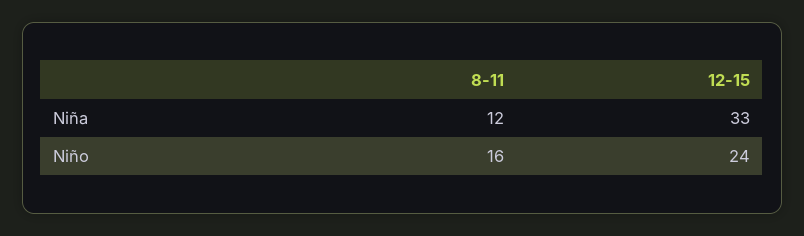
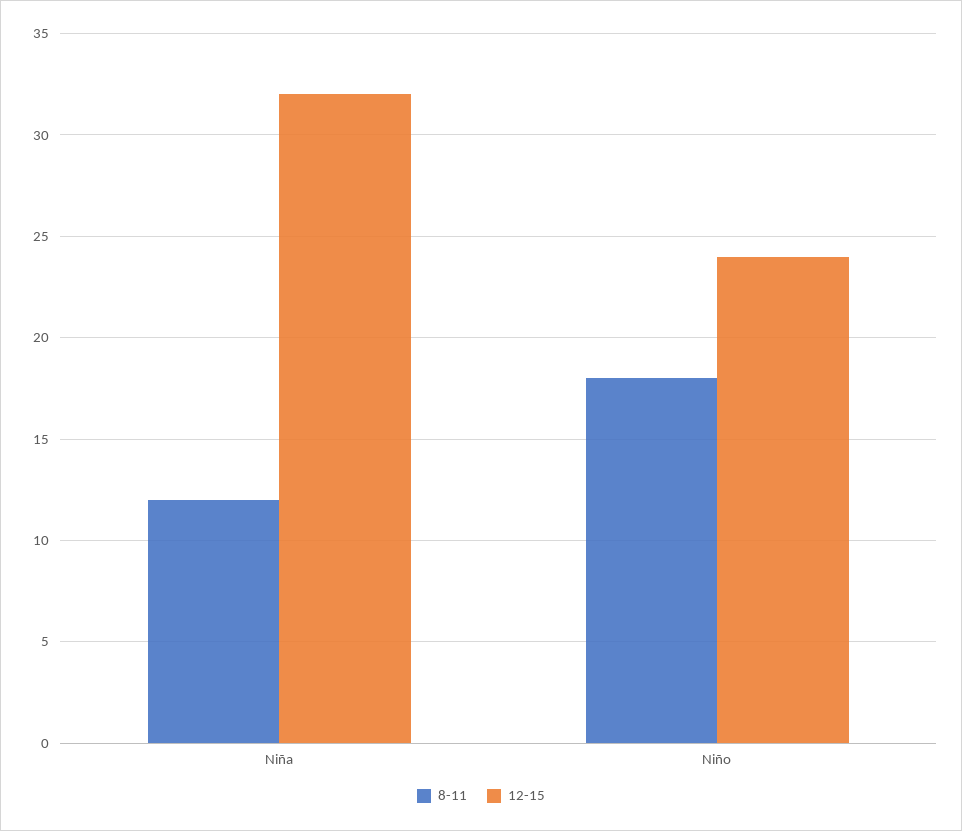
  {
    "8-11": {
      "Niña": 12,
-     "Niño": 16
+     "Niño": 18
    },
    "12-15": {
-     "Niña": 33,
+     "Niña": 32,
      "Niño": 24
    }
  }

